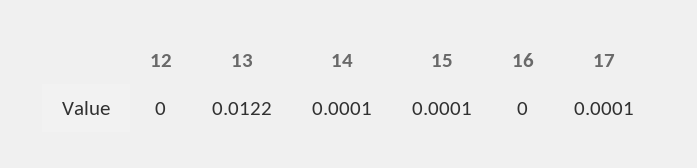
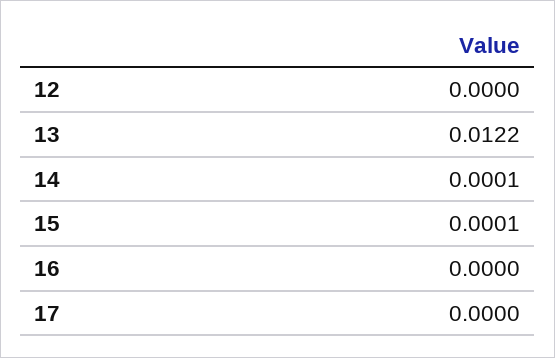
  {
    "12": 0,
    "13": 0.0122,
    "14": 0.0001,
    "15": 0.0001,
    "16": 0,
-   "17": 0.0001
+   "17": 0
  }

